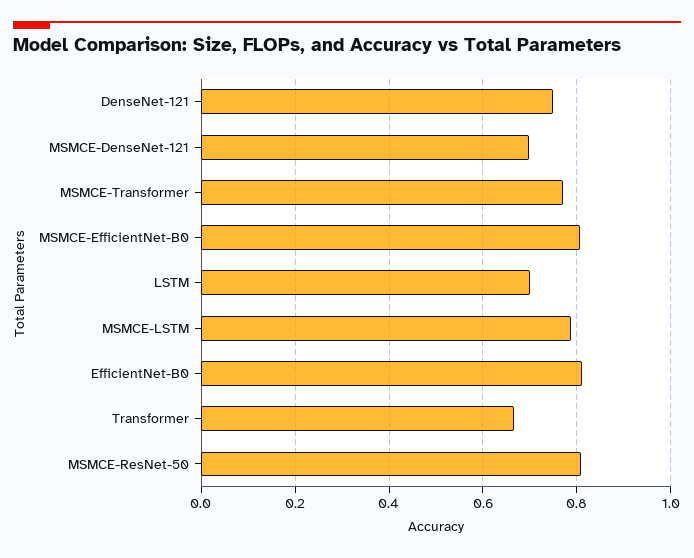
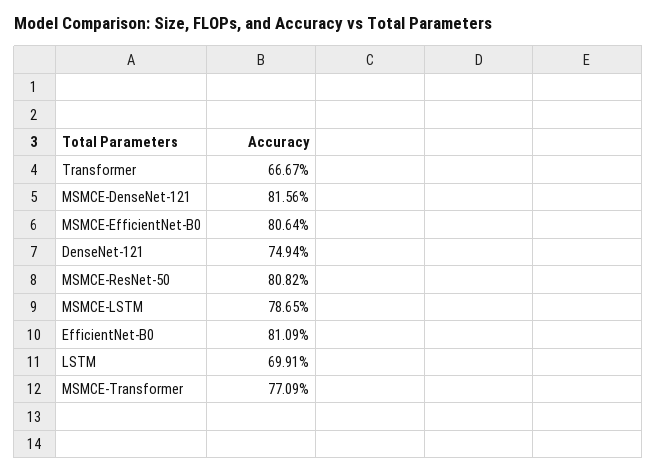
  {
    "DenseNet-121": 0.7494,
-   "MSMCE-DenseNet-121": 0.7,
+   "MSMCE-DenseNet-121": 0.8156,
    "MSMCE-Transformer": 0.7709,
    "MSMCE-EfficientNet-B0": 0.8064,
    "LSTM": 0.6991,
    "MSMCE-LSTM": 0.7865,
    "EfficientNet-B0": 0.8109,
    "Transformer": 0.6667,
    "MSMCE-ResNet-50": 0.8082
  }

